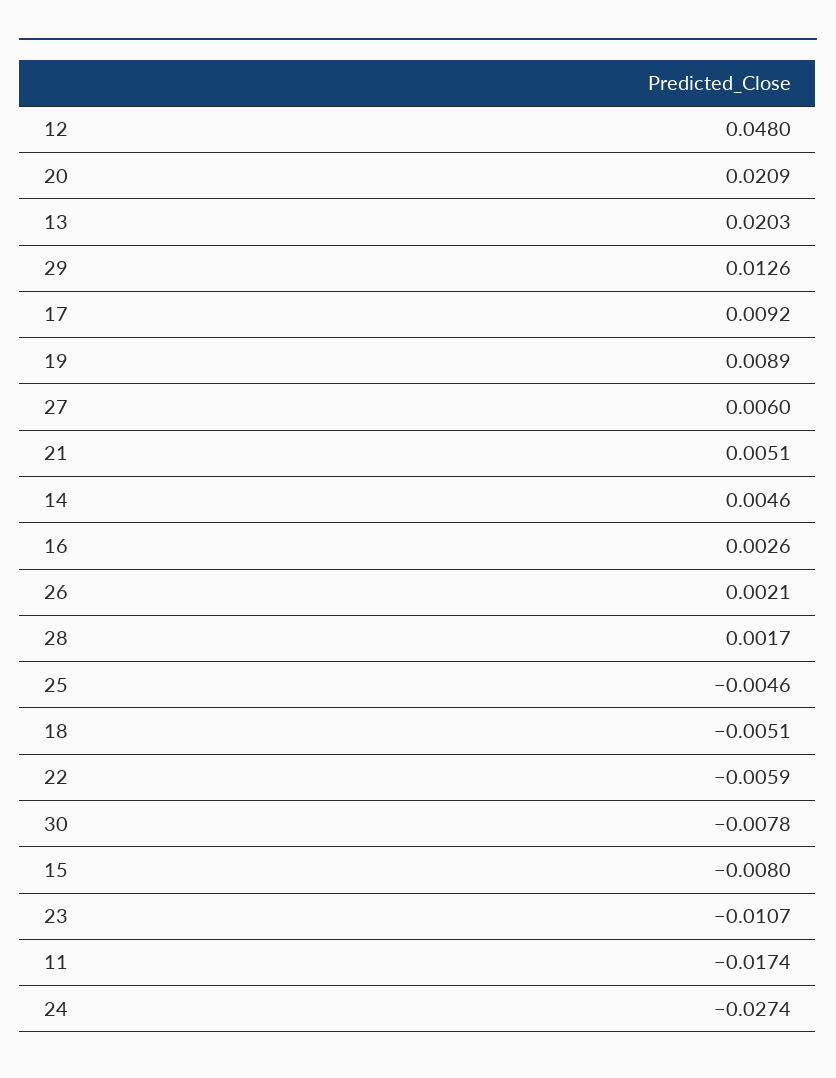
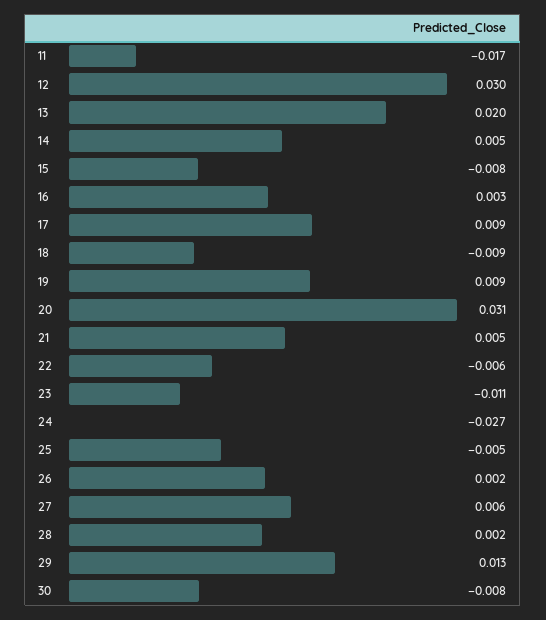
  {
-   "12": 0.048,
+   "12": 0.03,
-   "20": 0.0209,
+   "20": 0.031,
    "13": 0.0203,
    "29": 0.0126,
    "17": 0.0092,
    "19": 0.0089,
    "27": 0.006,
    "21": 0.0051,
    "14": 0.0046,
    "16": 0.0026,
    "26": 0.0021,
    "28": 0.0017,
    "25": -0.0046,
-   "18": -0.0051,
+   "18": -0.009,
    "22": -0.0059,
    "30": -0.0078,
    "15": -0.008,
    "23": -0.0107,
    "11": -0.0174,
    "24": -0.0274
  }

